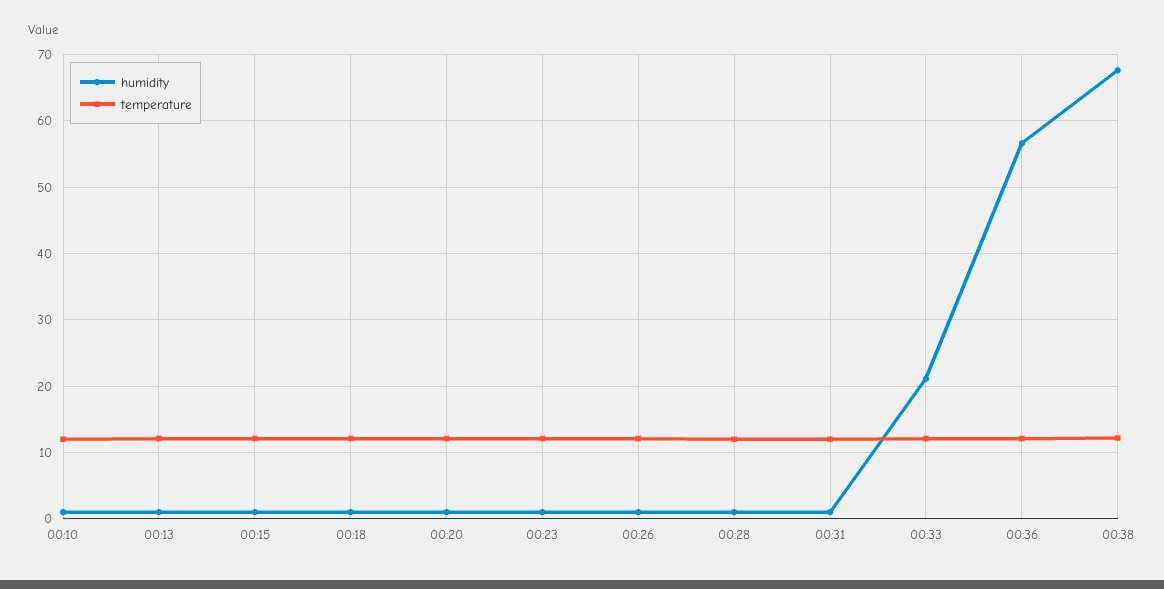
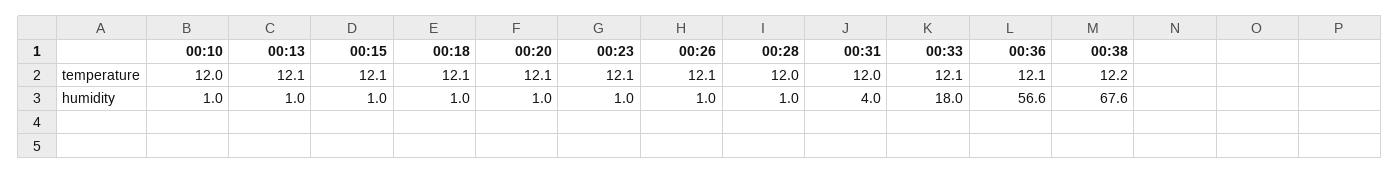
  {
    "humidity": {
      "00:10": 1,
      "00:13": 1,
      "00:15": 1,
      "00:18": 1,
      "00:20": 1,
      "00:23": 1,
      "00:26": 1,
      "00:28": 1,
-     "00:31": 1,
+     "00:31": 4,
-     "00:33": 21,
+     "00:33": 18,
      "00:36": 56.6,
      "00:38": 67.6
    },
    "temperature": {
      "00:10": 12,
      "00:13": 12.1,
      "00:15": 12.1,
      "00:18": 12.1,
      "00:20": 12.1,
      "00:23": 12.1,
      "00:26": 12.1,
      "00:28": 12,
      "00:31": 12,
      "00:33": 12.1,
      "00:36": 12.1,
      "00:38": 12.2
    }
  }

